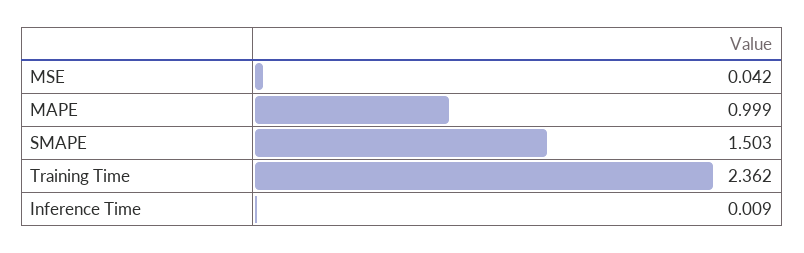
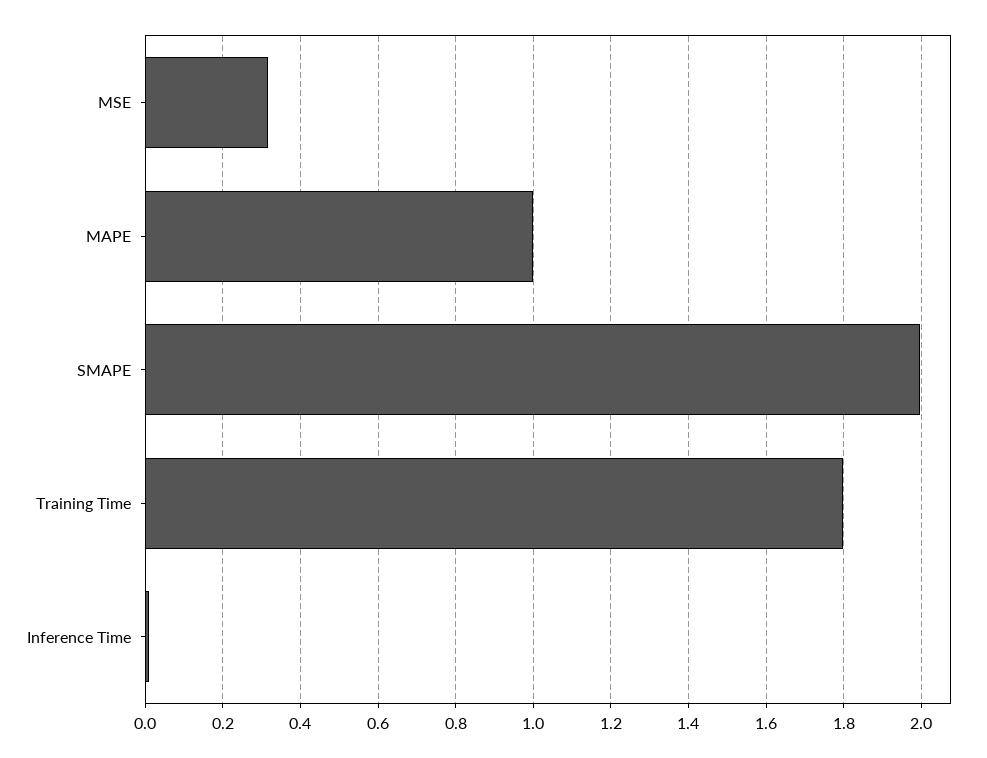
  {
-   "MSE": 0.042,
+   "MSE": 0.32,
    "MAPE": 0.999,
-   "SMAPE": 1.503,
+   "SMAPE": 2,
-   "Training Time": 2.362,
+   "Training Time": 1.8,
    "Inference Time": 0.009
  }

